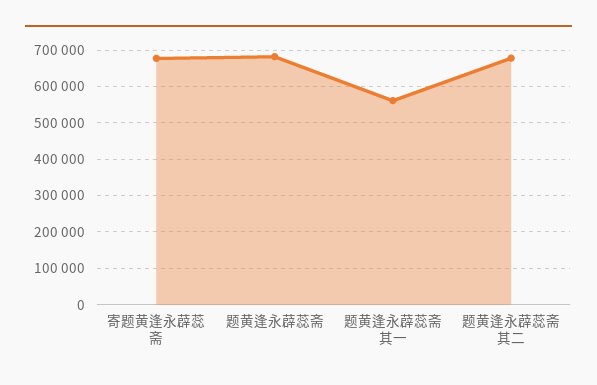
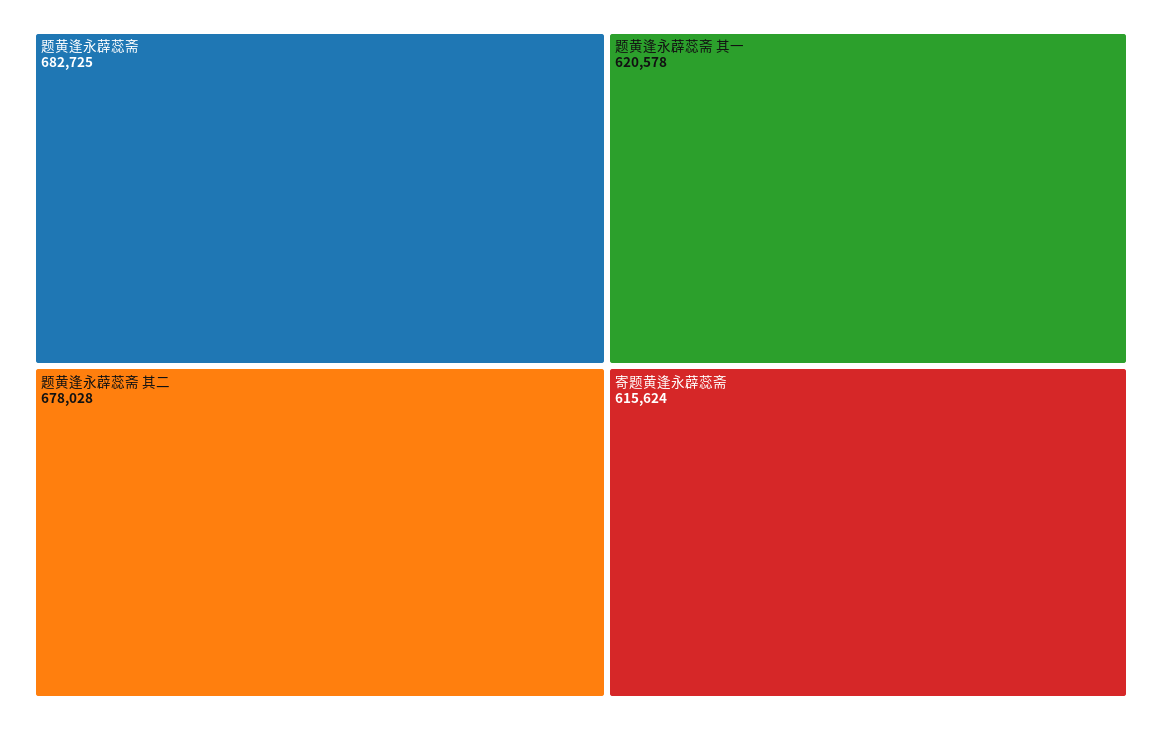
  {
-   "寄题黄逢永薜蕊斋": 680000,
+   "寄题黄逢永薜蕊斋": 615624,
    "题黄逢永薜蕊斋": 682725,
-   "题黄逢永薜蕊斋 其一": 560000,
+   "题黄逢永薜蕊斋 其一": 620578,
    "题黄逢永薜蕊斋 其二": 678028
  }

